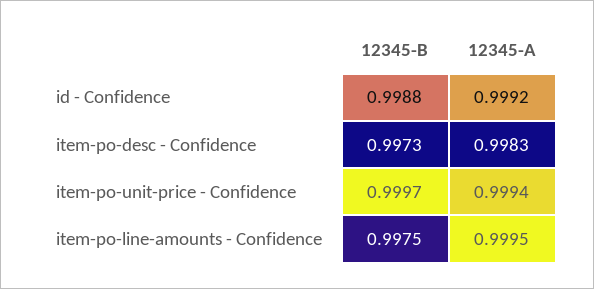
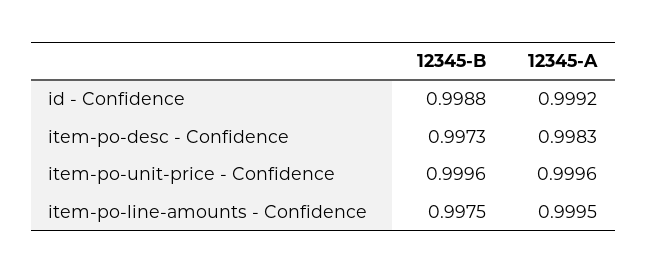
  {
    "12345-B": {
      "id - Confidence": 0.9988,
      "item-po-desc - Confidence": 0.9973,
-     "item-po-unit-price - Confidence": 0.9997,
+     "item-po-unit-price - Confidence": 0.9996,
      "item-po-line-amounts - Confidence": 0.9975
    },
    "12345-A": {
      "id - Confidence": 0.9992,
      "item-po-desc - Confidence": 0.9983,
-     "item-po-unit-price - Confidence": 0.9994,
+     "item-po-unit-price - Confidence": 0.9996,
      "item-po-line-amounts - Confidence": 0.9995
    }
  }

